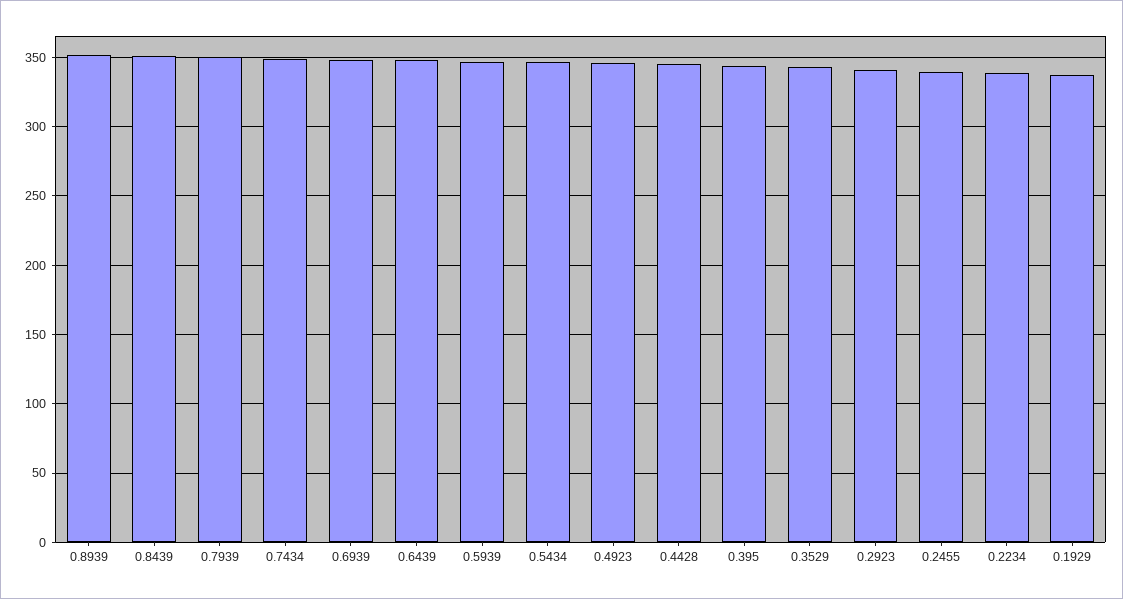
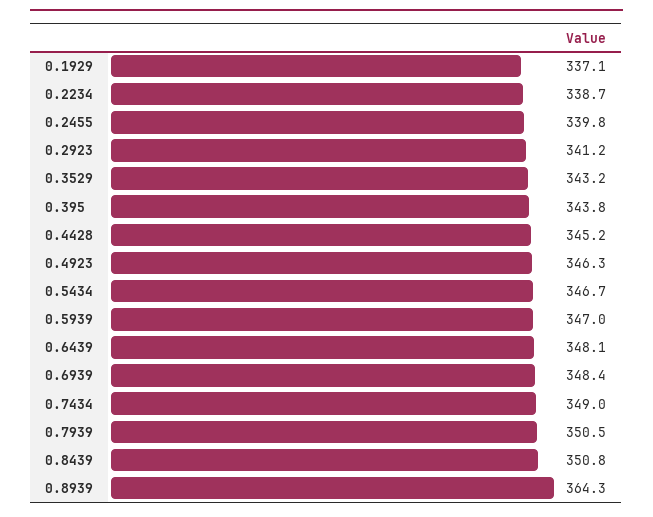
  {
-   "0.8939": 350,
+   "0.8939": 364.3,
    "0.8439": 350.8,
    "0.7939": 350.5,
    "0.7434": 349,
    "0.6939": 348.4,
    "0.6439": 348.1,
    "0.5939": 347,
    "0.5434": 346.7,
    "0.4923": 346.3,
    "0.4428": 345.2,
    "0.395": 343.8,
    "0.3529": 343.2,
    "0.2923": 341.2,
    "0.2455": 339.8,
    "0.2234": 338.7,
    "0.1929": 337.1
  }

